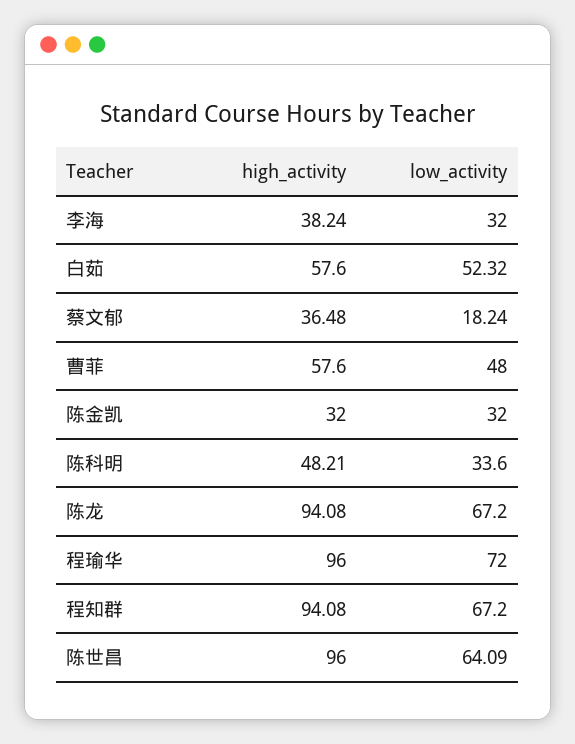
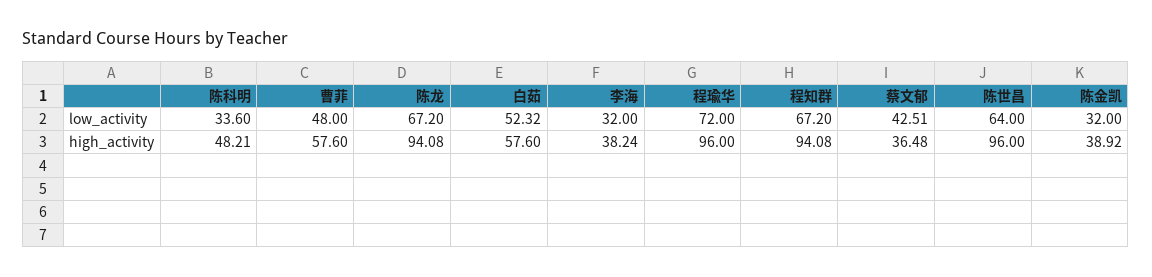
  {
    "high_activity": {
      "李海": 38.24,
      "白茹": 57.6,
      "蔡文郁": 36.48,
      "曹菲": 57.6,
-     "陈金凯": 32,
+     "陈金凯": 38.92,
      "陈科明": 48.21,
      "陈龙": 94.08,
      "程瑜华": 96,
      "程知群": 94.08,
      "陈世昌": 96
    },
    "low_activity": {
      "李海": 32,
      "白茹": 52.32,
-     "蔡文郁": 18.24,
+     "蔡文郁": 42.51,
      "曹菲": 48,
      "陈金凯": 32,
      "陈科明": 33.6,
      "陈龙": 67.2,
      "程瑜华": 72,
      "程知群": 67.2,
-     "陈世昌": 64.09
+     "陈世昌": 64
    }
  }

